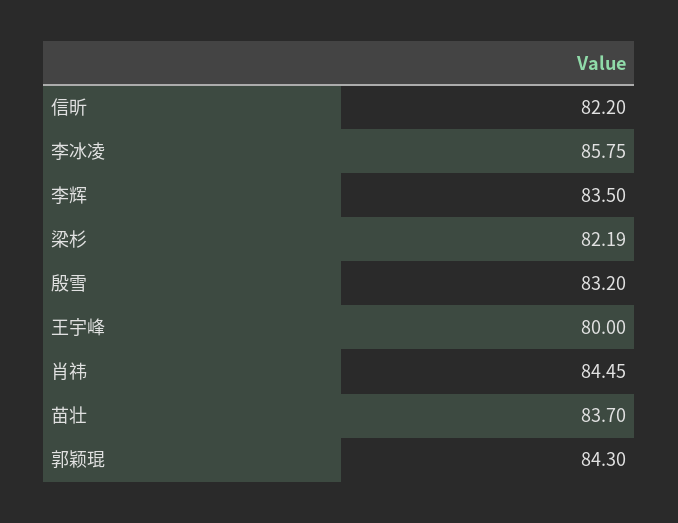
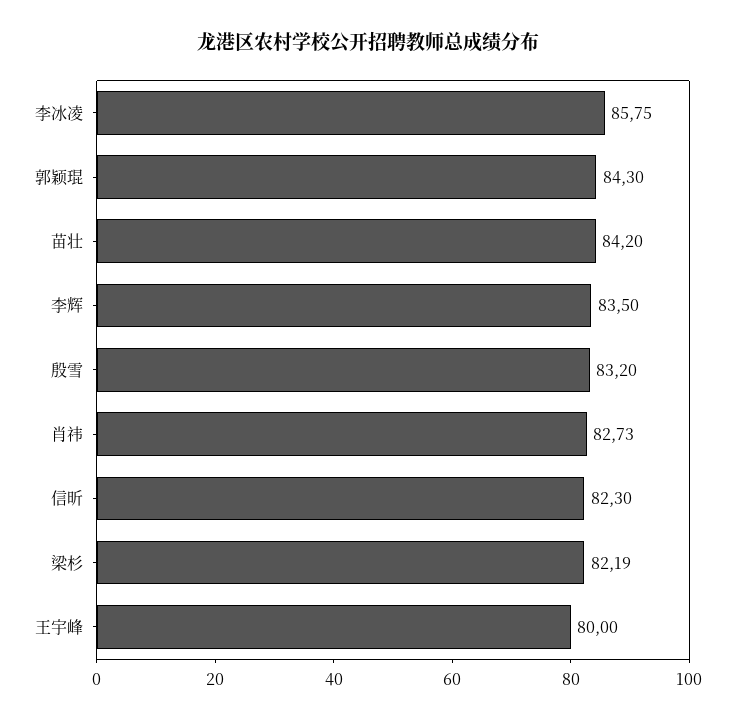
  {
-   "信昕": 82.2,
+   "信昕": 82.3,
    "李冰凌": 85.75,
    "李辉": 83.5,
    "梁杉": 82.19,
    "殷雪": 83.2,
    "王宇峰": 80,
-   "肖祎": 84.45,
+   "肖祎": 82.73,
-   "苗壮": 83.7,
+   "苗壮": 84.2,
    "郭颖琨": 84.3
  }

